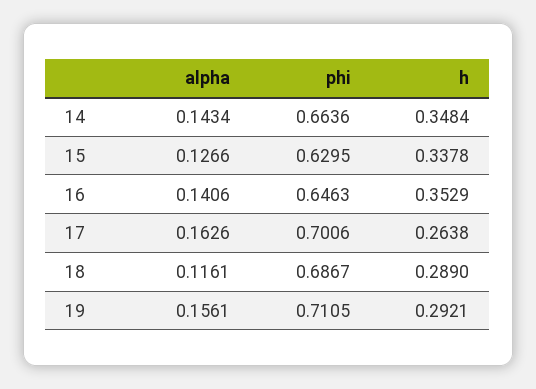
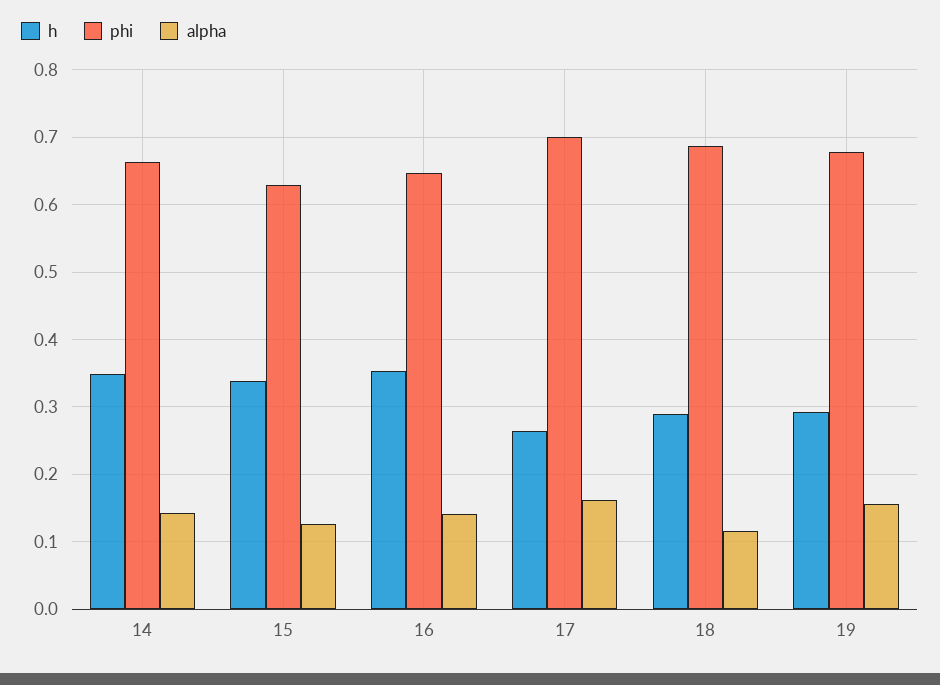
  {
    "alpha": {
      "14": 0.1434,
      "15": 0.1266,
      "16": 0.1406,
      "17": 0.1626,
      "18": 0.1161,
      "19": 0.1561
    },
    "phi": {
      "14": 0.6636,
      "15": 0.6295,
      "16": 0.6463,
      "17": 0.7006,
      "18": 0.6867,
-     "19": 0.7105
+     "19": 0.68
    },
    "h": {
      "14": 0.3484,
      "15": 0.3378,
      "16": 0.3529,
      "17": 0.2638,
      "18": 0.289,
      "19": 0.2921
    }
  }

